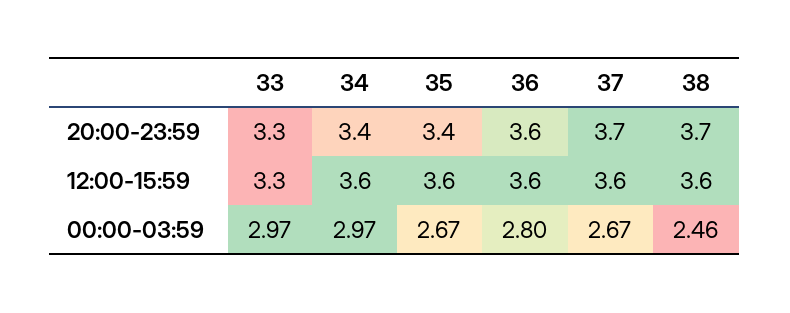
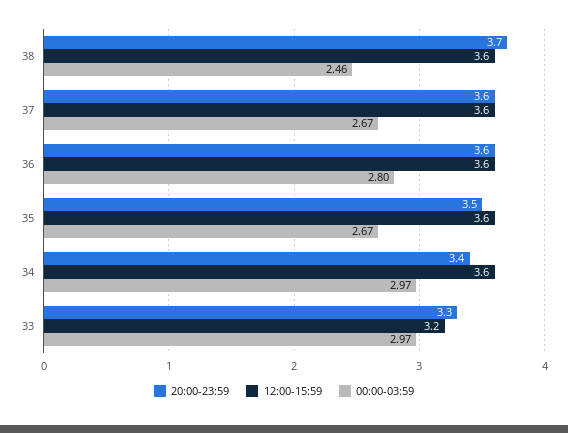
  {
    "20:00-23:59": {
      "33": 3.3,
      "34": 3.4,
-     "35": 3.4,
+     "35": 3.5,
      "36": 3.6,
-     "37": 3.7,
+     "37": 3.6,
      "38": 3.7
    },
    "12:00-15:59": {
-     "33": 3.3,
+     "33": 3.2,
      "34": 3.6,
      "35": 3.6,
      "36": 3.6,
      "37": 3.6,
      "38": 3.6
    },
    "00:00-03:59": {
      "33": 2.97,
      "34": 2.97,
      "35": 2.67,
      "36": 2.8,
      "37": 2.67,
      "38": 2.46
    }
  }

